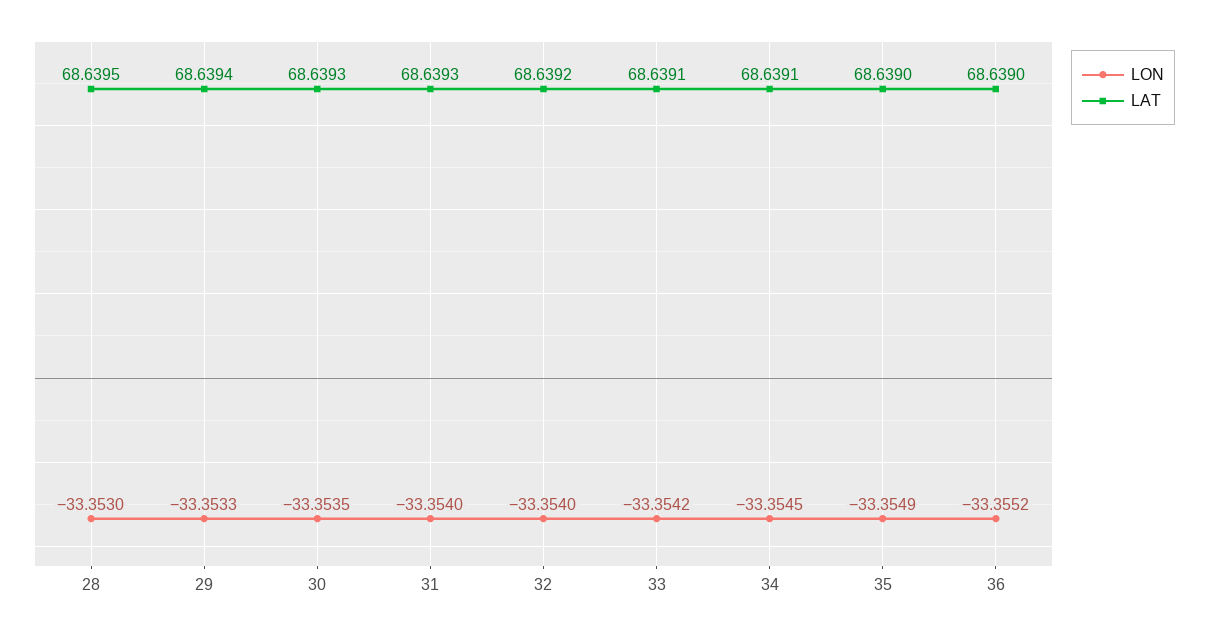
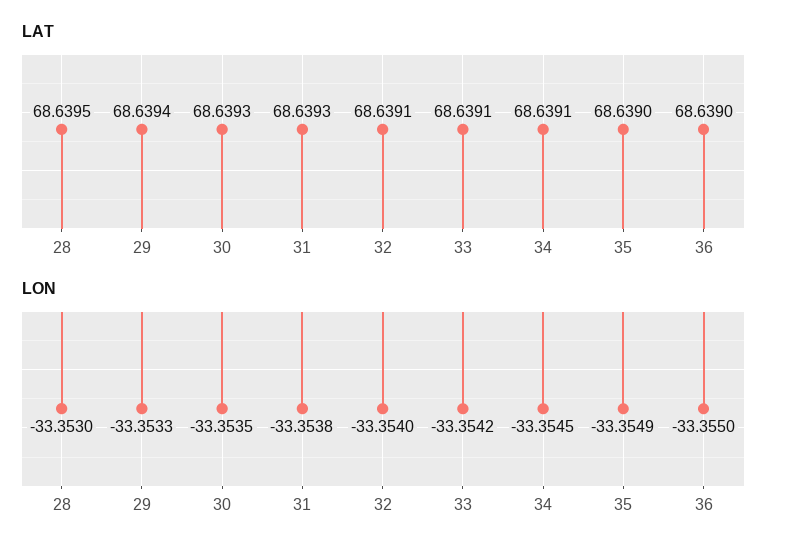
  {
    "LON": {
      "28": -33.353,
      "29": -33.3533,
      "30": -33.3535,
-     "31": -33.354,
+     "31": -33.3538,
      "32": -33.354,
      "33": -33.3542,
      "34": -33.3545,
      "35": -33.3549,
-     "36": -33.3552
+     "36": -33.355
    },
    "LAT": {
      "28": 68.6395,
      "29": 68.6394,
      "30": 68.6393,
      "31": 68.6393,
-     "32": 68.6392,
+     "32": 68.6391,
      "33": 68.6391,
      "34": 68.6391,
      "35": 68.639,
      "36": 68.639
    }
  }

